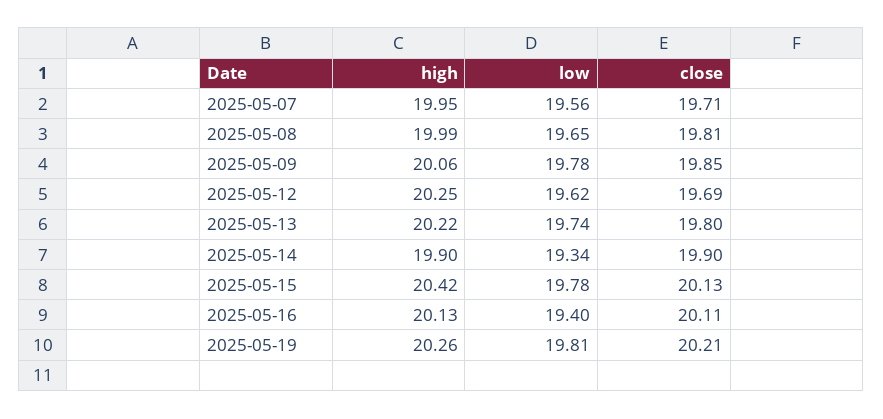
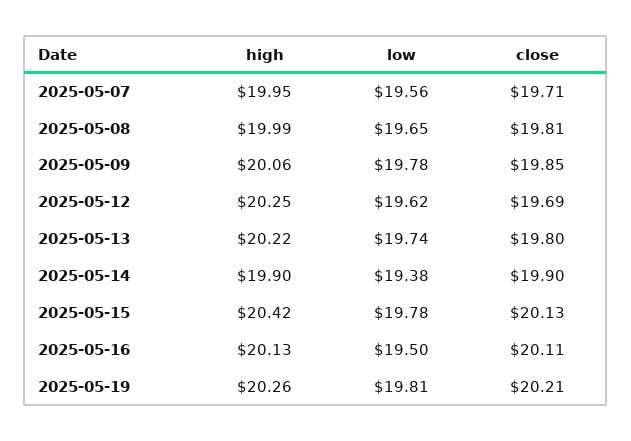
  {
    "high": {
      "2025-05-07": 19.95,
      "2025-05-08": 19.99,
      "2025-05-09": 20.06,
      "2025-05-12": 20.25,
      "2025-05-13": 20.22,
      "2025-05-14": 19.9,
      "2025-05-15": 20.42,
      "2025-05-16": 20.13,
      "2025-05-19": 20.26
    },
    "low": {
      "2025-05-07": 19.56,
      "2025-05-08": 19.65,
      "2025-05-09": 19.78,
      "2025-05-12": 19.62,
      "2025-05-13": 19.74,
-     "2025-05-14": 19.34,
+     "2025-05-14": 19.38,
      "2025-05-15": 19.78,
-     "2025-05-16": 19.4,
+     "2025-05-16": 19.5,
      "2025-05-19": 19.81
    },
    "close": {
      "2025-05-07": 19.71,
      "2025-05-08": 19.81,
      "2025-05-09": 19.85,
      "2025-05-12": 19.69,
      "2025-05-13": 19.8,
      "2025-05-14": 19.9,
      "2025-05-15": 20.13,
      "2025-05-16": 20.11,
      "2025-05-19": 20.21
    }
  }

